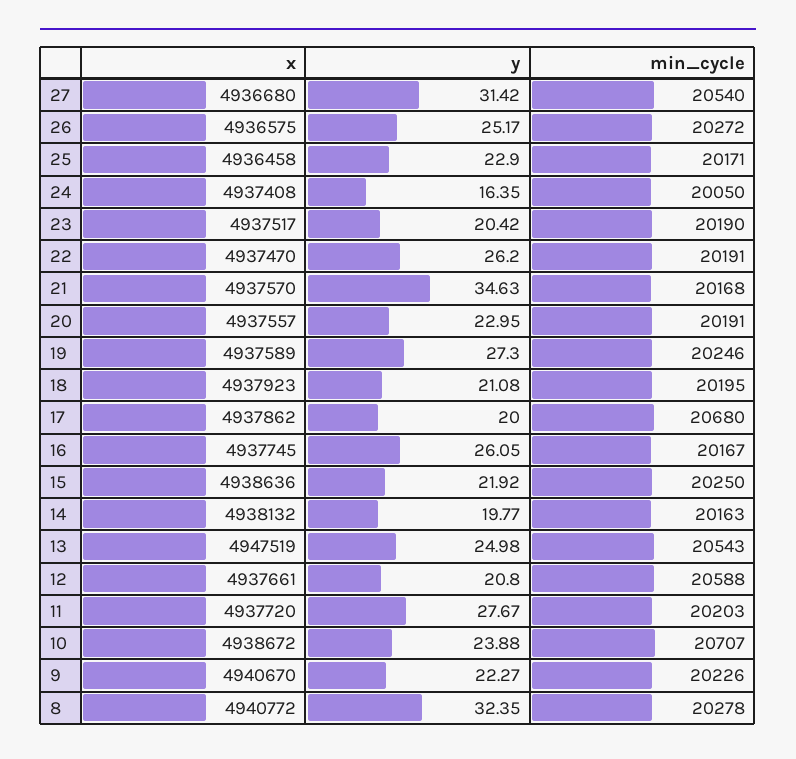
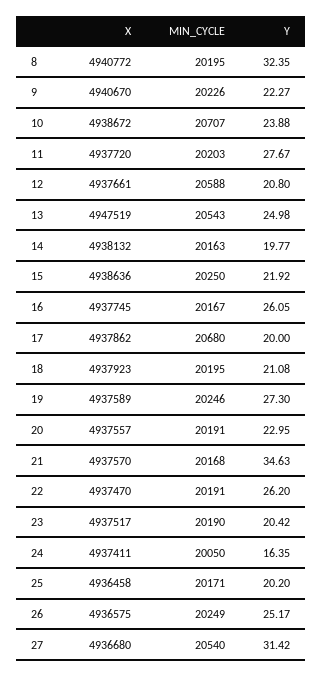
  {
    "x": {
      "27": 4936680,
      "26": 4936575,
      "25": 4936458,
-     "24": 4937408,
+     "24": 4937411,
      "23": 4937517,
      "22": 4937470,
      "21": 4937570,
      "20": 4937557,
      "19": 4937589,
      "18": 4937923,
      "17": 4937862,
      "16": 4937745,
      "15": 4938636,
      "14": 4938132,
      "13": 4947519,
      "12": 4937661,
      "11": 4937720,
      "10": 4938672,
      "9": 4940670,
      "8": 4940772
    },
    "y": {
      "27": 31.42,
      "26": 25.17,
-     "25": 22.9,
+     "25": 20.2,
      "24": 16.35,
      "23": 20.42,
      "22": 26.2,
      "21": 34.63,
      "20": 22.95,
      "19": 27.3,
      "18": 21.08,
      "17": 20,
      "16": 26.05,
      "15": 21.92,
      "14": 19.77,
      "13": 24.98,
      "12": 20.8,
      "11": 27.67,
      "10": 23.88,
      "9": 22.27,
      "8": 32.35
    },
    "min_cycle": {
      "27": 20540,
-     "26": 20272,
+     "26": 20249,
      "25": 20171,
      "24": 20050,
      "23": 20190,
      "22": 20191,
      "21": 20168,
      "20": 20191,
      "19": 20246,
      "18": 20195,
      "17": 20680,
      "16": 20167,
      "15": 20250,
      "14": 20163,
      "13": 20543,
      "12": 20588,
      "11": 20203,
      "10": 20707,
      "9": 20226,
-     "8": 20278
+     "8": 20195
    }
  }

